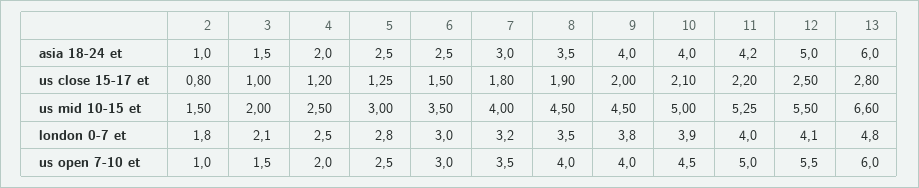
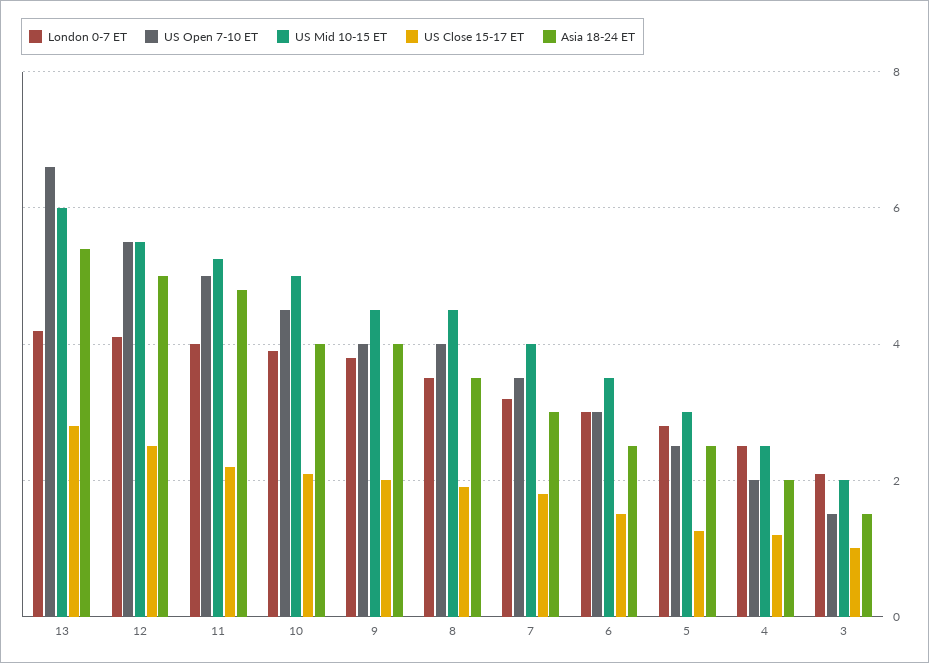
  {
    "asia 18-24 et": {
-     "2": 1,
      "3": 1.5,
      "4": 2,
      "5": 2.5,
      "6": 2.5,
      "7": 3,
      "8": 3.5,
      "9": 4,
      "10": 4,
-     "11": 4.2,
+     "11": 4.8,
      "12": 5,
-     "13": 6
+     "13": 5.4
    },
    "us close 15-17 et": {
-     "2": 0.8,
      "3": 1,
      "4": 1.2,
      "5": 1.25,
      "6": 1.5,
      "7": 1.8,
      "8": 1.9,
      "9": 2,
      "10": 2.1,
      "11": 2.2,
      "12": 2.5,
      "13": 2.8
    },
    "us mid 10-15 et": {
-     "2": 1.5,
      "3": 2,
      "4": 2.5,
      "5": 3,
      "6": 3.5,
      "7": 4,
      "8": 4.5,
      "9": 4.5,
      "10": 5,
      "11": 5.25,
      "12": 5.5,
-     "13": 6.6
+     "13": 6
    },
    "london 0-7 et": {
-     "2": 1.8,
      "3": 2.1,
      "4": 2.5,
      "5": 2.8,
      "6": 3,
      "7": 3.2,
      "8": 3.5,
      "9": 3.8,
      "10": 3.9,
      "11": 4,
      "12": 4.1,
-     "13": 4.8
+     "13": 4.2
    },
    "us open 7-10 et": {
-     "2": 1,
      "3": 1.5,
      "4": 2,
      "5": 2.5,
      "6": 3,
      "7": 3.5,
      "8": 4,
      "9": 4,
      "10": 4.5,
      "11": 5,
      "12": 5.5,
-     "13": 6
+     "13": 6.6
    }
  }

